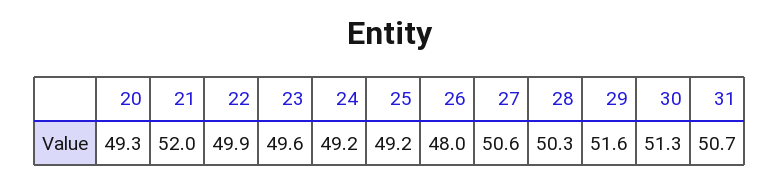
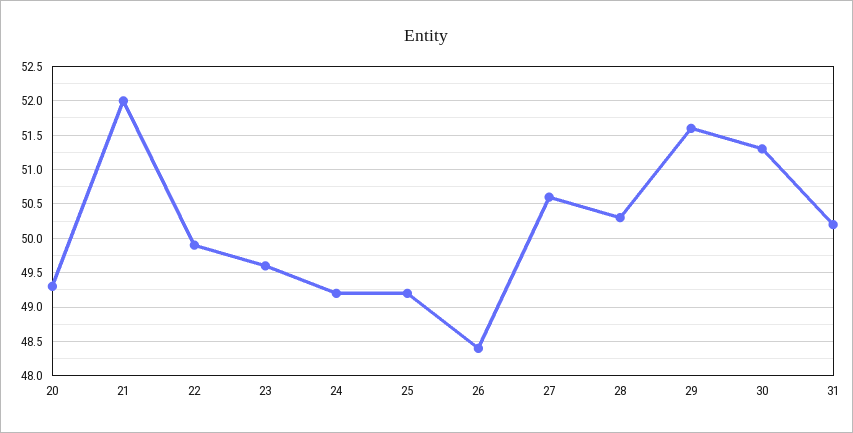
  {
    "20": 49.3,
    "21": 52,
    "22": 49.9,
    "23": 49.6,
    "24": 49.2,
    "25": 49.2,
-   "26": 48,
+   "26": 48.4,
    "27": 50.6,
    "28": 50.3,
    "29": 51.6,
    "30": 51.3,
-   "31": 50.7
+   "31": 50.2
  }

